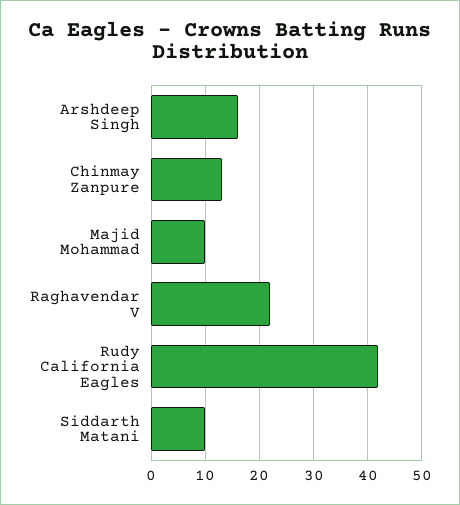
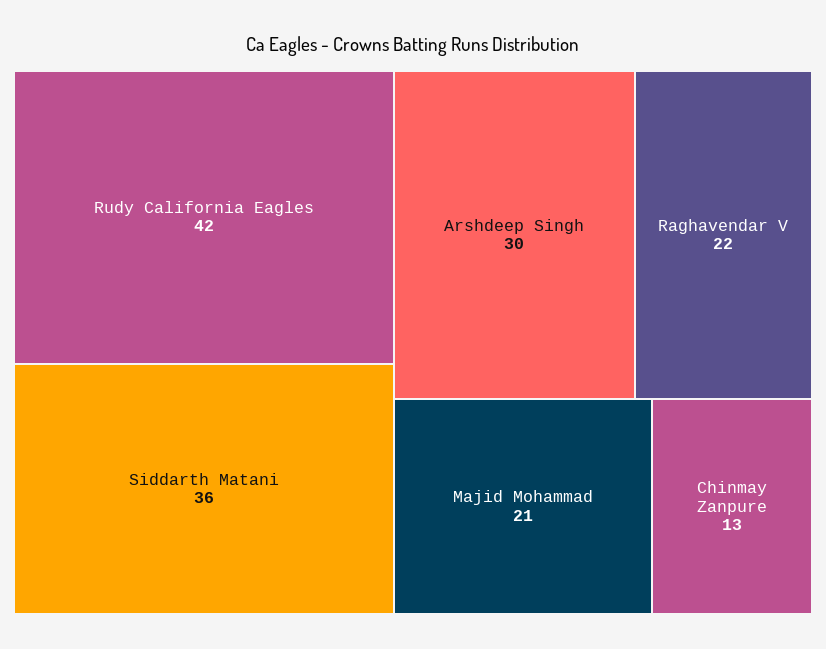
  {
-   "Arshdeep Singh": 15,
+   "Arshdeep Singh": 30,
    "Chinmay Zanpure": 13,
-   "Majid Mohammad": 10,
+   "Majid Mohammad": 21,
    "Raghavendar V": 22,
    "Rudy California Eagles": 42,
-   "Siddarth Matani": 10
+   "Siddarth Matani": 36
  }

